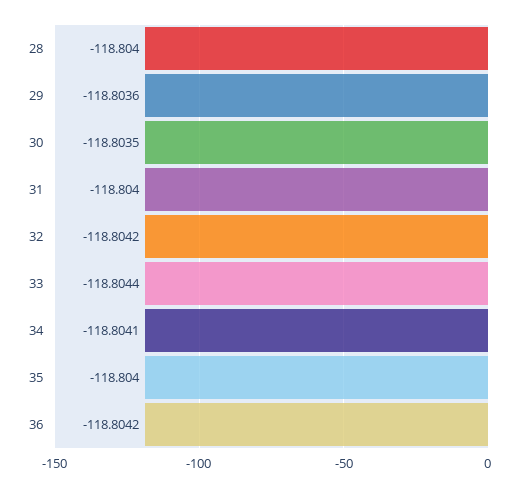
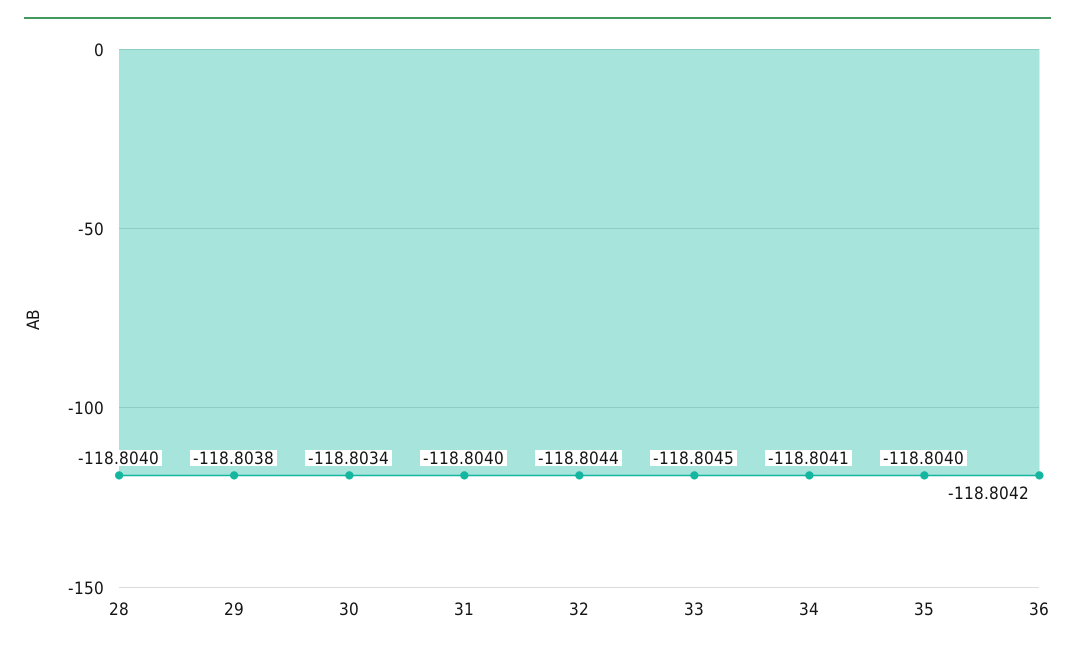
  {
    "28": -118.804,
-   "29": -118.8036,
+   "29": -118.8038,
-   "30": -118.8035,
+   "30": -118.8034,
    "31": -118.804,
-   "32": -118.8042,
+   "32": -118.8044,
-   "33": -118.8044,
+   "33": -118.8045,
    "34": -118.8041,
    "35": -118.804,
    "36": -118.8042
  }

